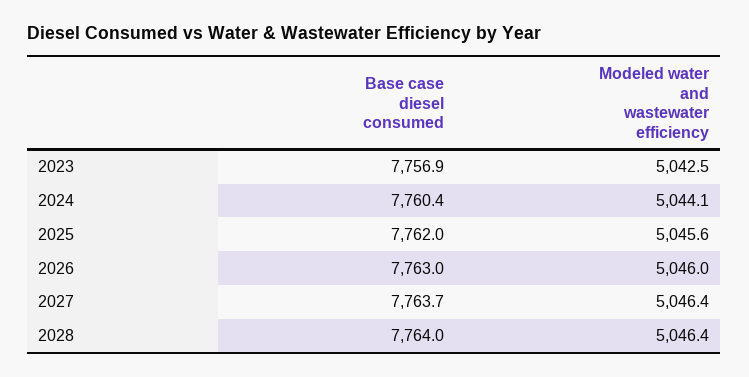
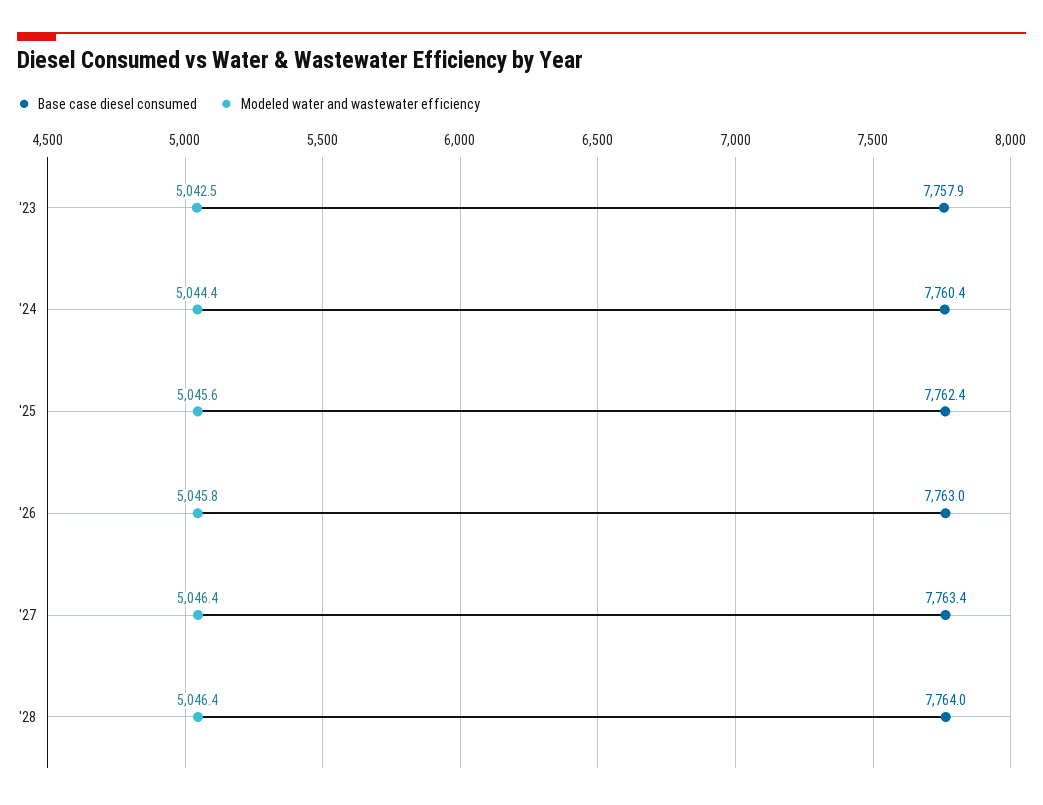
  {
    "Base case diesel consumed": {
-     "2023": 7756.9,
+     "2023": 7757.9,
      "2024": 7760.4,
-     "2025": 7762,
+     "2025": 7762.4,
      "2026": 7763,
-     "2027": 7763.7,
+     "2027": 7763.4,
      "2028": 7764
    },
    "Modeled water and wastewater efficiency": {
      "2023": 5042.5,
-     "2024": 5044.1,
+     "2024": 5044.4,
      "2025": 5045.6,
-     "2026": 5046,
+     "2026": 5045.8,
      "2027": 5046.4,
      "2028": 5046.4
    }
  }

